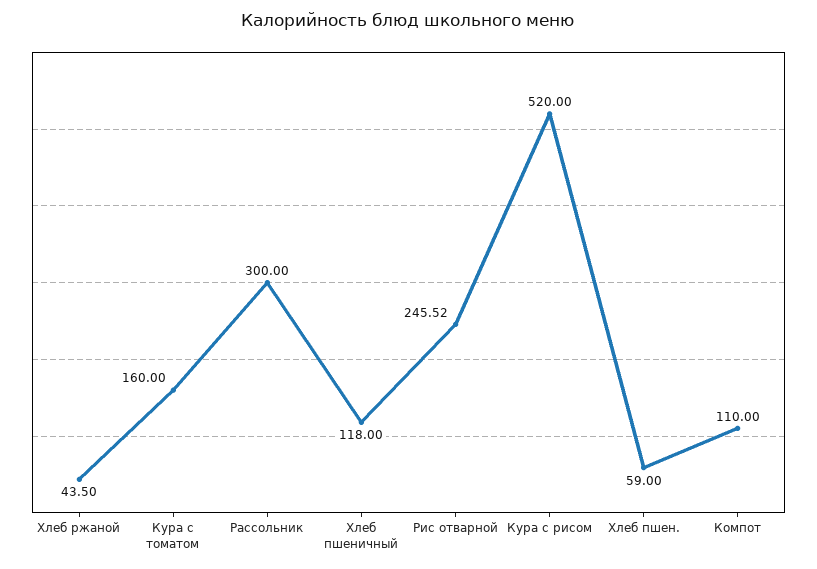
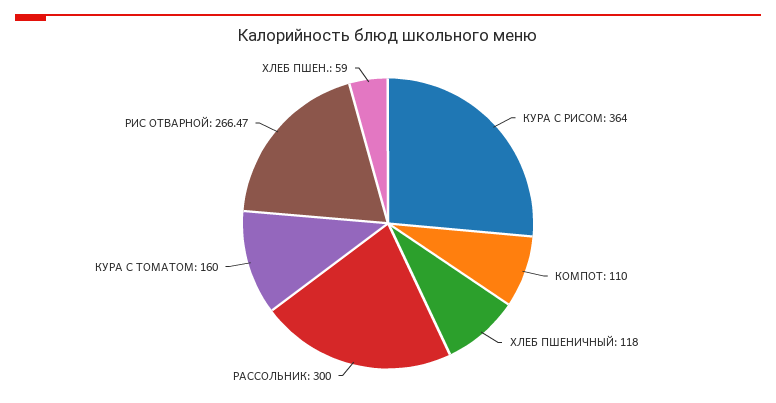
  {
-   "Хлеб ржаной": 43.5,
    "Кура с томатом": 160,
    "Рассольник": 300,
    "Хлеб пшеничный": 118,
-   "Рис отварной": 245.52,
+   "Рис отварной": 266.47,
-   "Кура с рисом": 520,
+   "Кура с рисом": 364,
    "Хлеб пшен.": 59,
    "Компот": 110
  }

